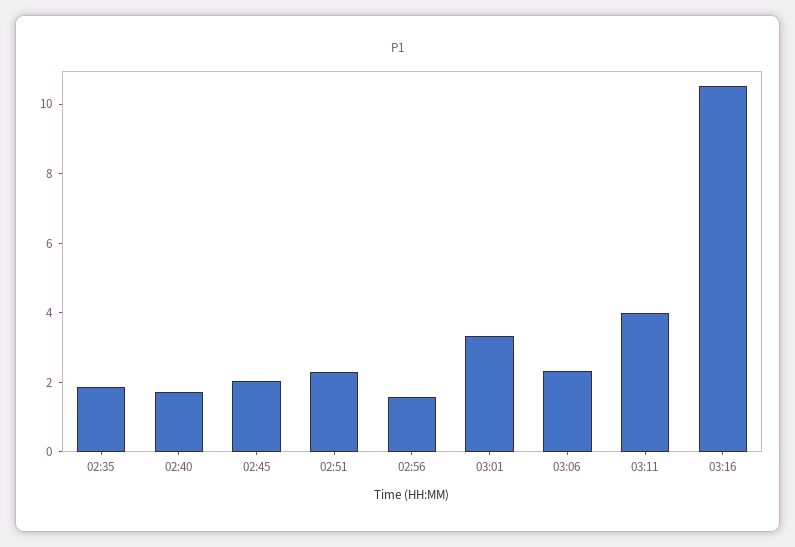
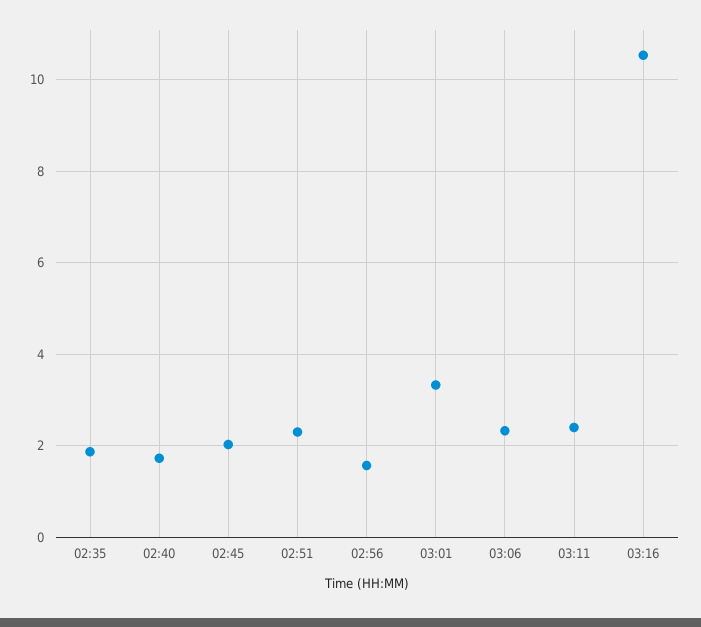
  {
    "02:35": 1.8,
    "02:40": 1.8,
    "02:45": 2,
    "02:51": 2.4,
    "02:56": 1.6,
    "03:01": 3.4,
    "03:06": 2.4,
-   "03:11": 4,
+   "03:11": 2.4,
    "03:16": 10.6
  }

